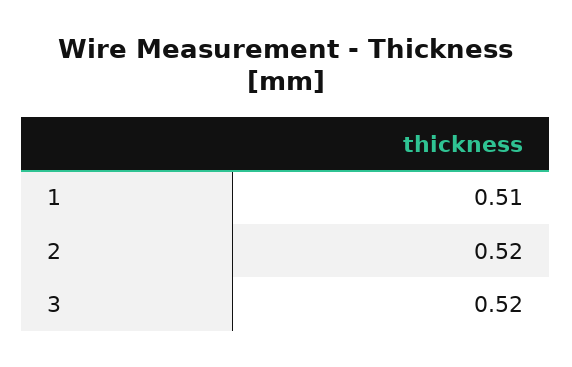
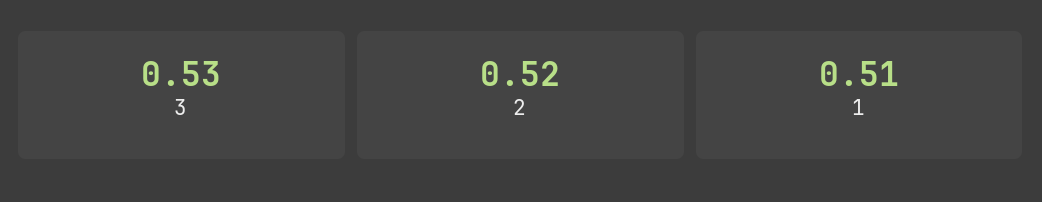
  {
    "1": 0.51,
    "2": 0.52,
-   "3": 0.52
+   "3": 0.53
  }

